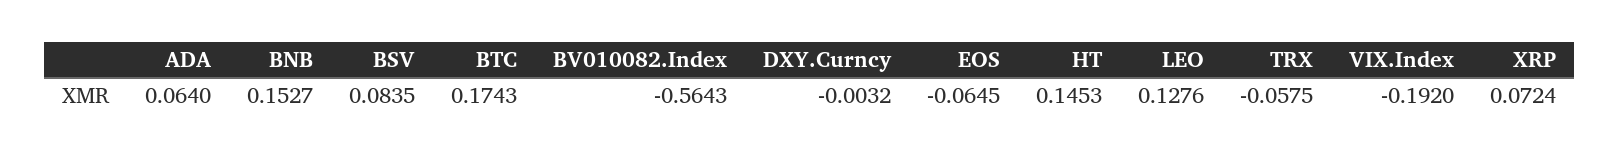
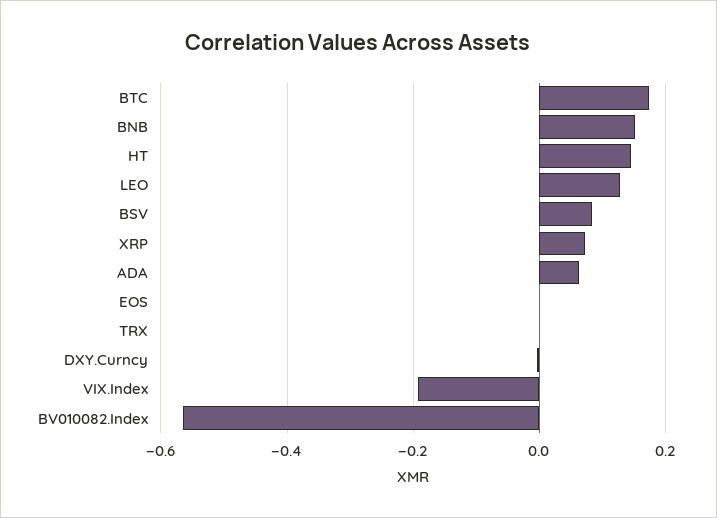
  {
    "ADA": 0.064,
    "BNB": 0.1527,
    "BSV": 0.0835,
    "BTC": 0.1743,
    "BV010082.Index": -0.5643,
    "DXY.Curncy": -0.0032,
-   "EOS": -0.0645,
+   "EOS": 0,
    "HT": 0.1453,
    "LEO": 0.1276,
-   "TRX": -0.0575,
+   "TRX": 0,
    "VIX.Index": -0.192,
    "XRP": 0.0724
  }

